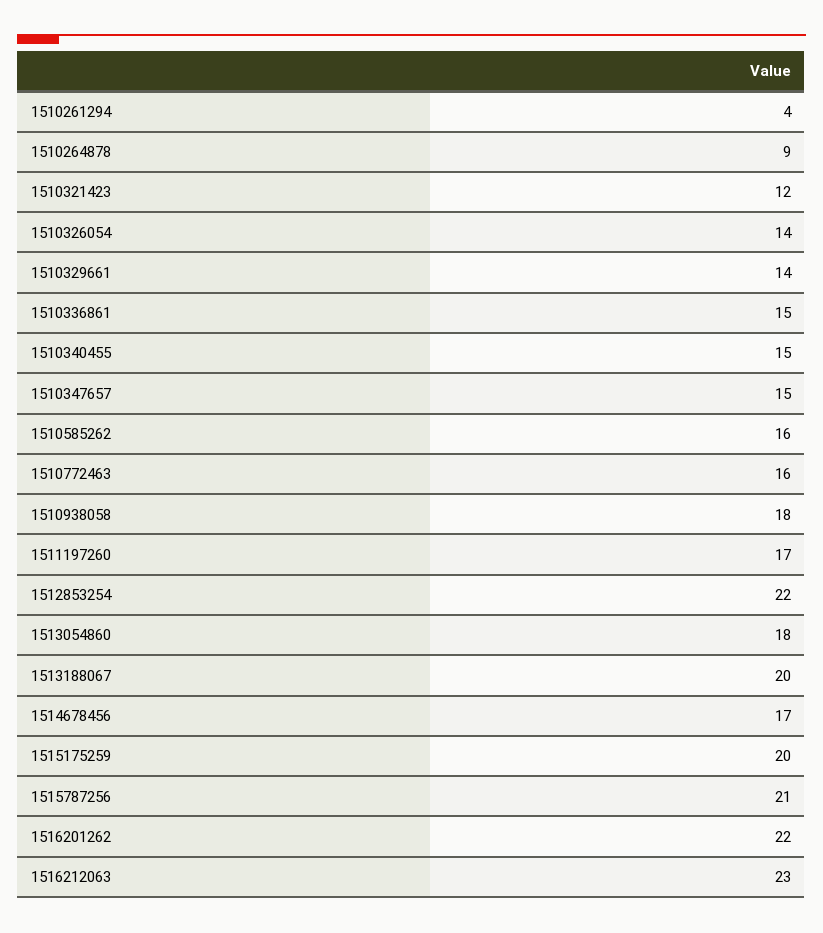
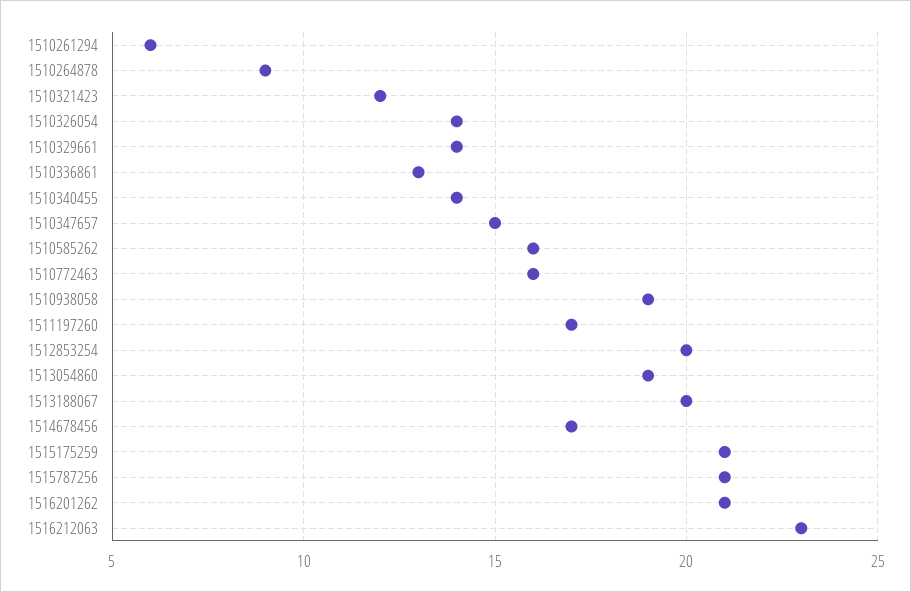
  {
-   "1510261294": 4,
+   "1510261294": 6,
    "1510264878": 9,
    "1510321423": 12,
    "1510326054": 14,
    "1510329661": 14,
-   "1510336861": 15,
+   "1510336861": 13,
-   "1510340455": 15,
+   "1510340455": 14,
    "1510347657": 15,
    "1510585262": 16,
    "1510772463": 16,
-   "1510938058": 18,
+   "1510938058": 19,
    "1511197260": 17,
-   "1512853254": 22,
+   "1512853254": 20,
-   "1513054860": 18,
+   "1513054860": 19,
    "1513188067": 20,
    "1514678456": 17,
-   "1515175259": 20,
+   "1515175259": 21,
    "1515787256": 21,
-   "1516201262": 22,
+   "1516201262": 21,
    "1516212063": 23
  }

